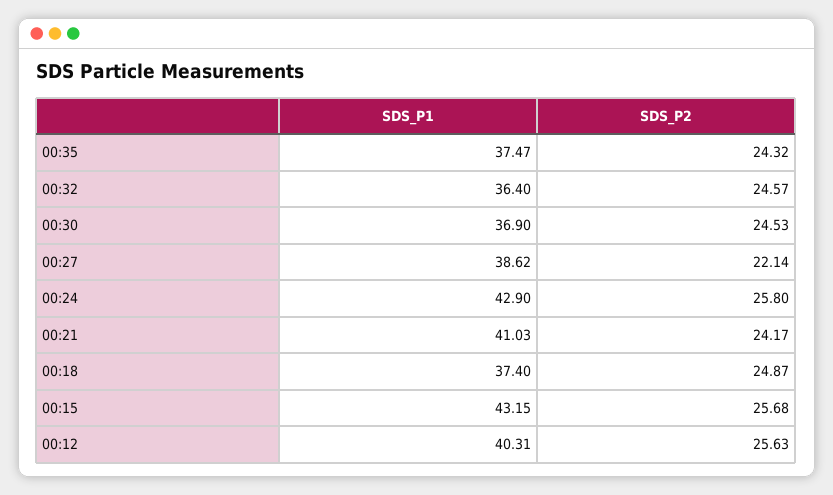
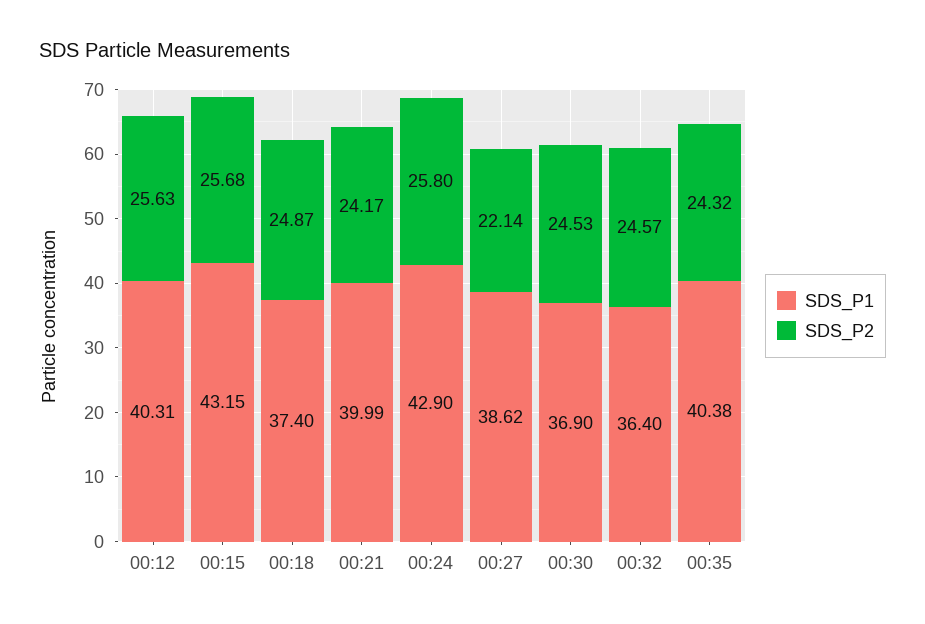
  {
    "SDS_P1": {
-     "00:35": 37.47,
+     "00:35": 40.38,
      "00:32": 36.4,
      "00:30": 36.9,
      "00:27": 38.62,
      "00:24": 42.9,
-     "00:21": 41.03,
+     "00:21": 39.99,
      "00:18": 37.4,
      "00:15": 43.15,
      "00:12": 40.31
    },
    "SDS_P2": {
      "00:35": 24.32,
      "00:32": 24.57,
      "00:30": 24.53,
      "00:27": 22.14,
      "00:24": 25.8,
      "00:21": 24.17,
      "00:18": 24.87,
      "00:15": 25.68,
      "00:12": 25.63
    }
  }

